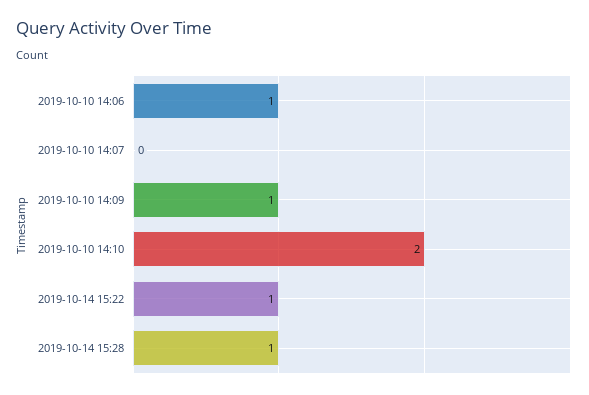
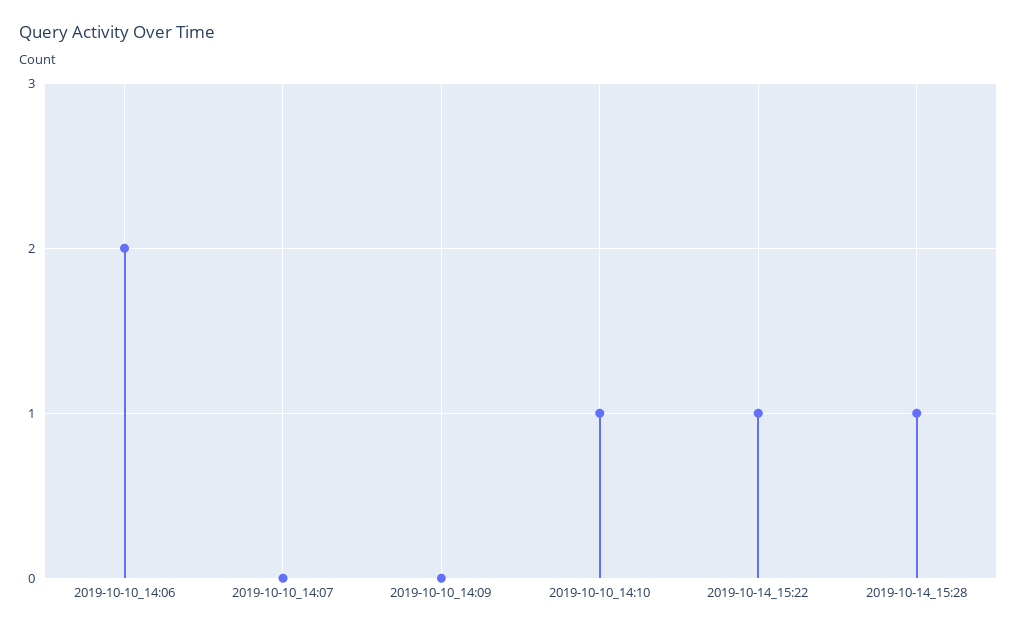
  {
-   "2019-10-10 14:06": 1,
+   "2019-10-10 14:06": 2,
    "2019-10-10 14:07": 0,
-   "2019-10-10 14:09": 1,
+   "2019-10-10 14:09": 0,
-   "2019-10-10 14:10": 2,
+   "2019-10-10 14:10": 1,
    "2019-10-14 15:22": 1,
    "2019-10-14 15:28": 1
  }

